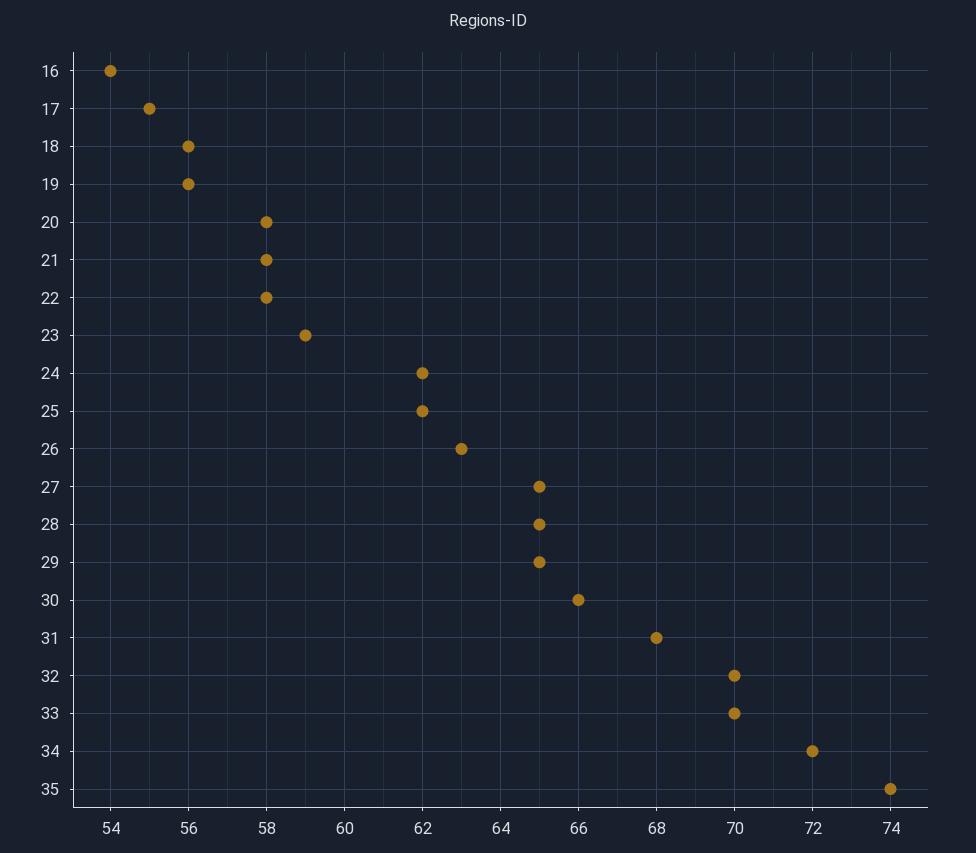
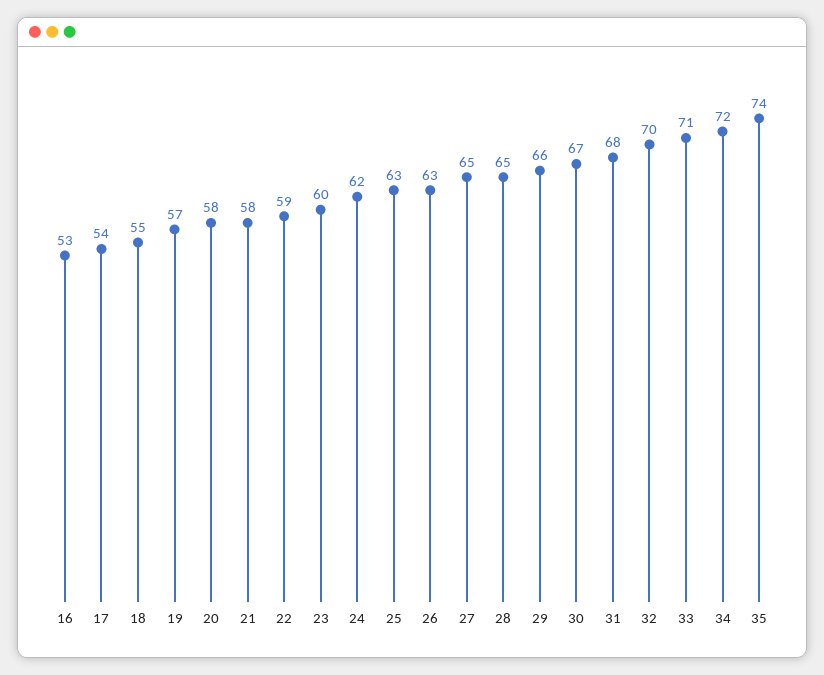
  {
-   "16": 54,
+   "16": 53,
-   "17": 55,
+   "17": 54,
-   "18": 56,
+   "18": 55,
-   "19": 56,
+   "19": 57,
    "20": 58,
    "21": 58,
-   "22": 58,
+   "22": 59,
-   "23": 59,
+   "23": 60,
    "24": 62,
-   "25": 62,
+   "25": 63,
    "26": 63,
    "27": 65,
    "28": 65,
-   "29": 65,
+   "29": 66,
-   "30": 66,
+   "30": 67,
    "31": 68,
    "32": 70,
-   "33": 70,
+   "33": 71,
    "34": 72,
    "35": 74
  }

